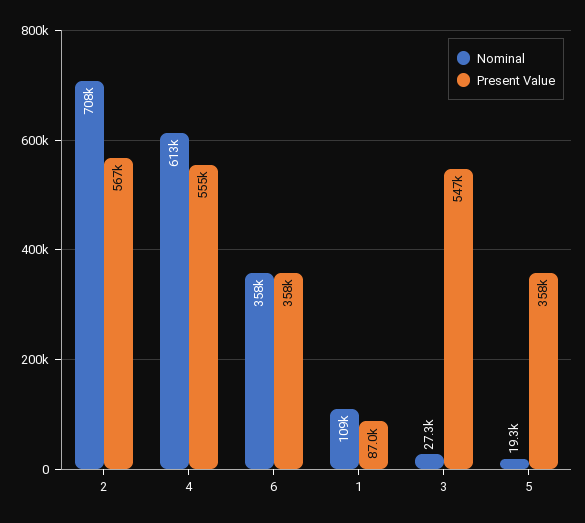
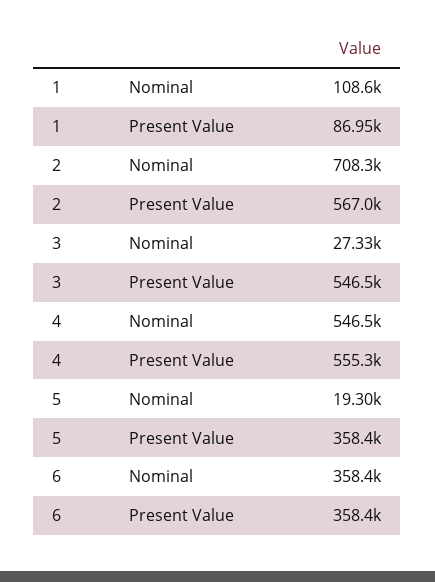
  {
    "Nominal": {
      "2": 708300,
-     "4": 613000,
+     "4": 546500,
      "6": 358400,
      "1": 108600,
      "3": 27330,
      "5": 19300
    },
    "Present Value": {
      "2": 567000,
      "4": 555300,
      "6": 358400,
      "1": 86950,
      "3": 546500,
      "5": 358400
    }
  }

